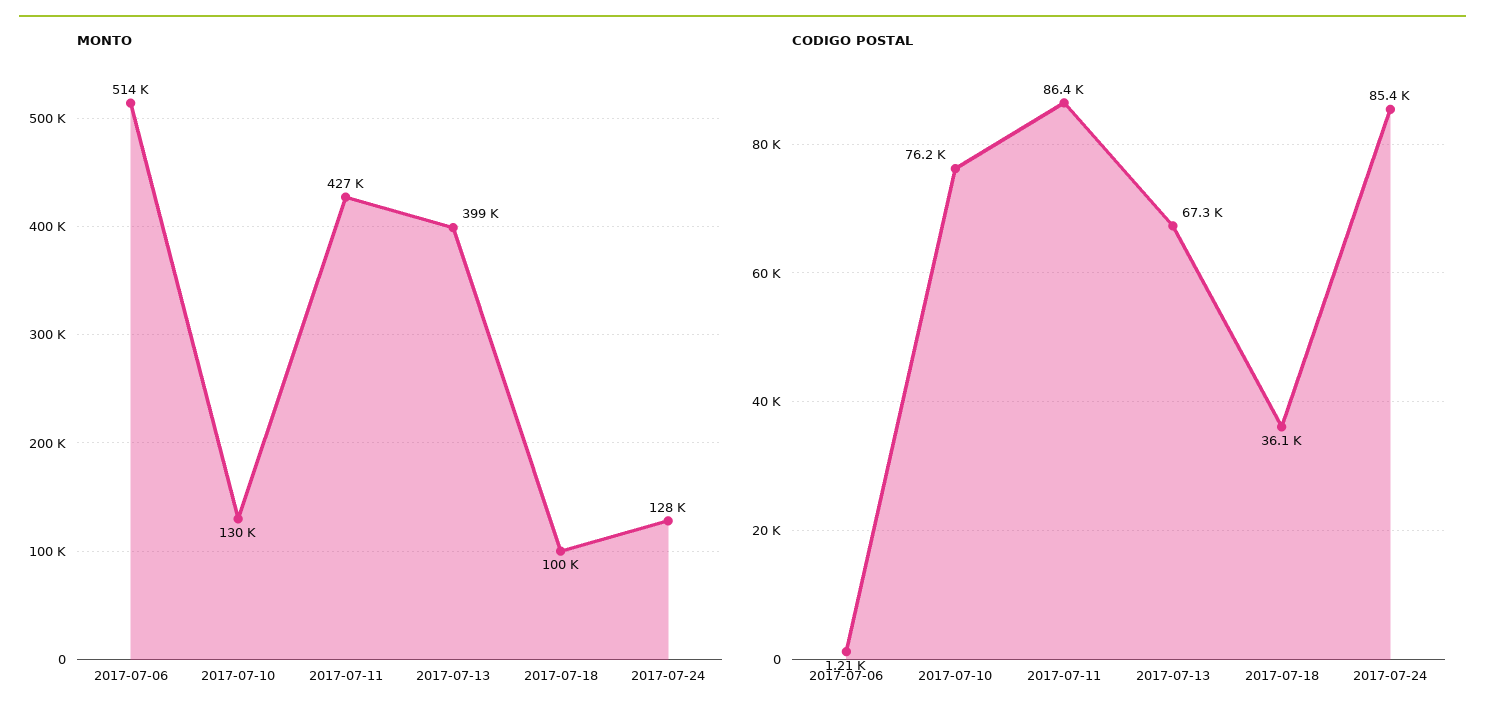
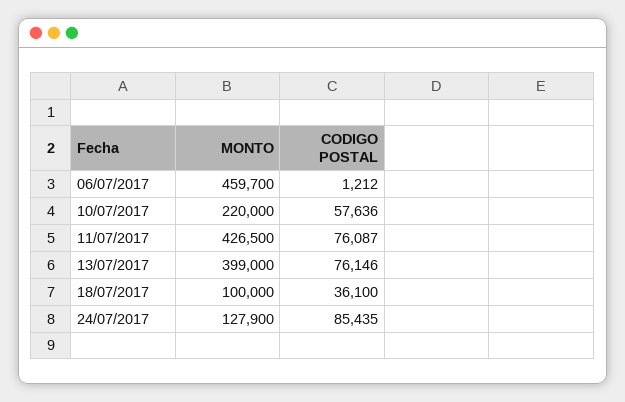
  {
    "MONTO": {
-     "2017-07-06": 514000,
+     "2017-07-06": 459700,
-     "2017-07-10": 130000,
+     "2017-07-10": 220000,
      "2017-07-11": 426500,
      "2017-07-13": 399000,
      "2017-07-18": 100000,
      "2017-07-24": 127900
    },
    "CODIGO POSTAL": {
      "2017-07-06": 1212,
-     "2017-07-10": 76200,
+     "2017-07-10": 57636,
-     "2017-07-11": 86400,
+     "2017-07-11": 76087,
-     "2017-07-13": 67300,
+     "2017-07-13": 76146,
      "2017-07-18": 36100,
      "2017-07-24": 85435
    }
  }

